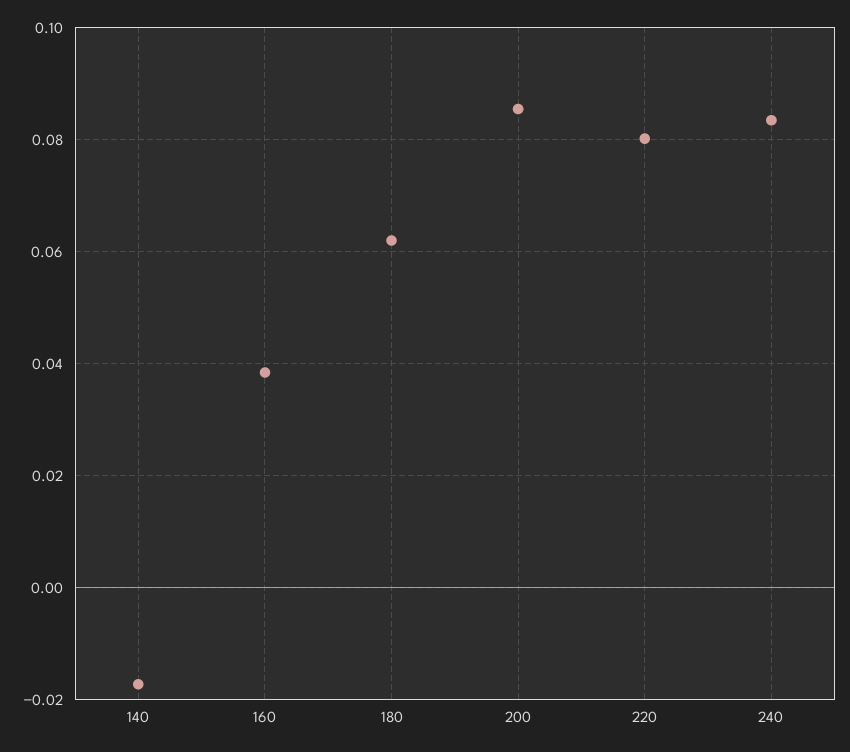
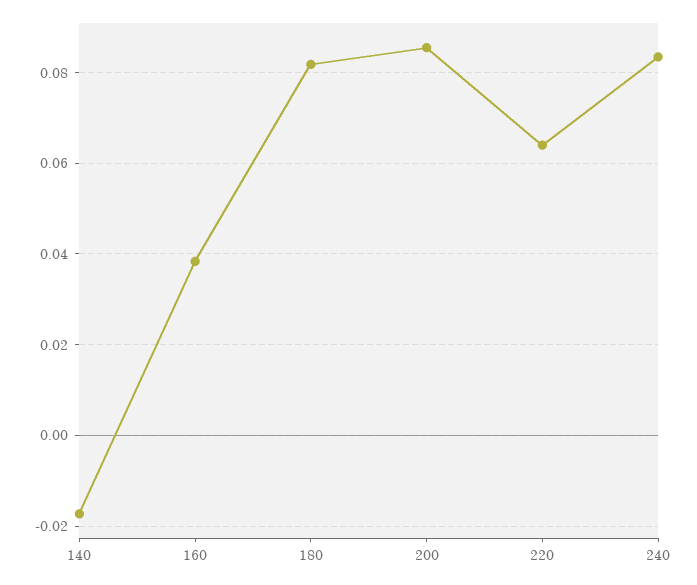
  {
    "140": -0.018,
    "160": 0.038,
-   "180": 0.062,
+   "180": 0.082,
    "200": 0.086,
-   "220": 0.08,
+   "220": 0.064,
    "240": 0.084
  }

